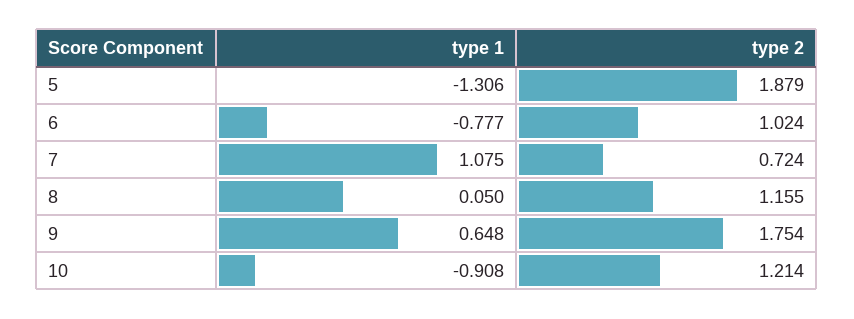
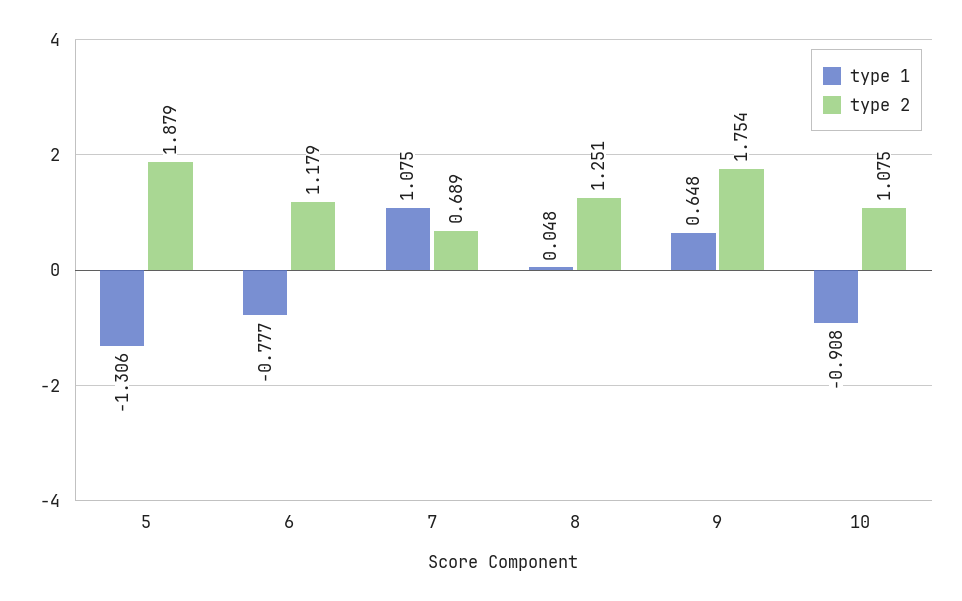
  {
    "type 1": {
      "5": -1.306,
      "6": -0.777,
      "7": 1.075,
-     "8": 0.05,
+     "8": 0.048,
      "9": 0.648,
      "10": -0.908
    },
    "type 2": {
      "5": 1.879,
-     "6": 1.024,
+     "6": 1.179,
-     "7": 0.724,
+     "7": 0.689,
-     "8": 1.155,
+     "8": 1.251,
      "9": 1.754,
-     "10": 1.214
+     "10": 1.075
    }
  }

